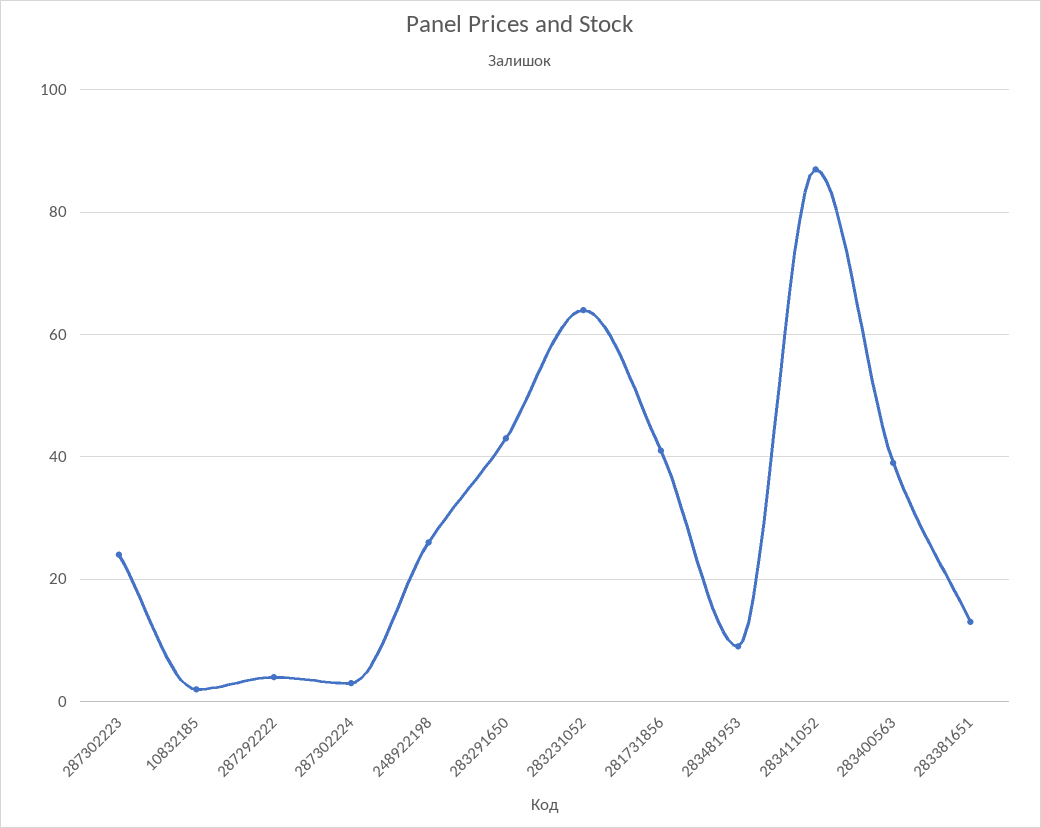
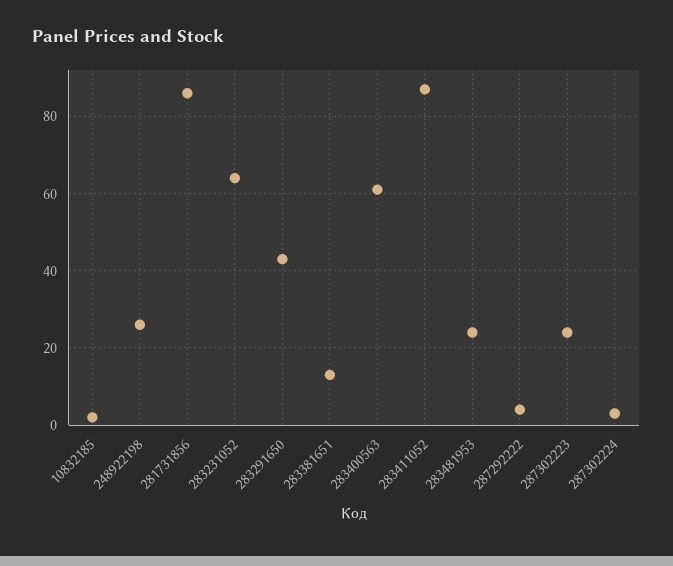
  {
    "287302223": 25,
    "10832185": 0,
    "287292222": 5,
    "287302224": 5,
    "248922198": 25,
    "283291650": 45,
    "283231052": 65,
-   "281731856": 40,
+   "281731856": 85,
-   "283481953": 10,
+   "283481953": 25,
    "283411052": 85,
-   "283400563": 40,
+   "283400563": 60,
    "283381651": 15
  }

